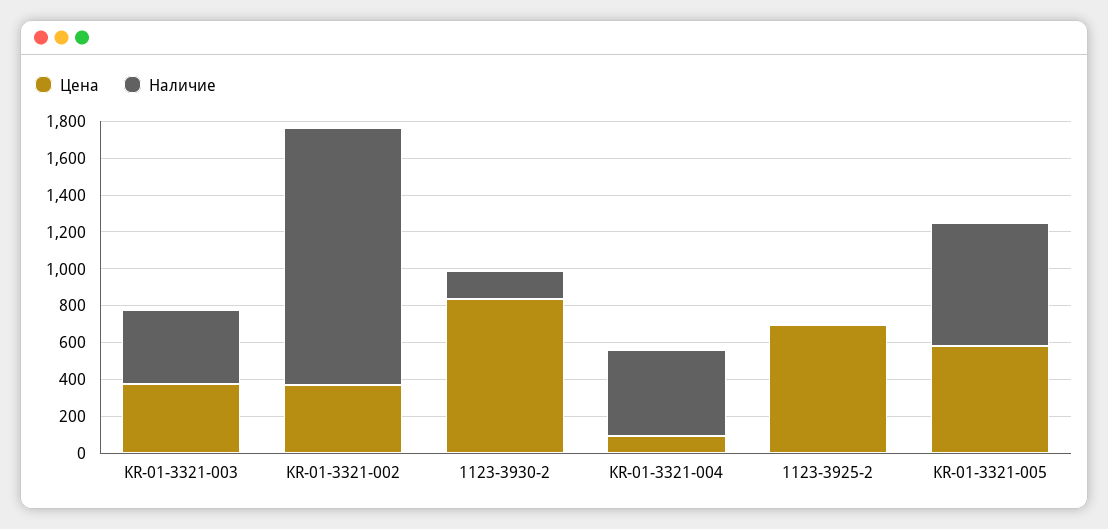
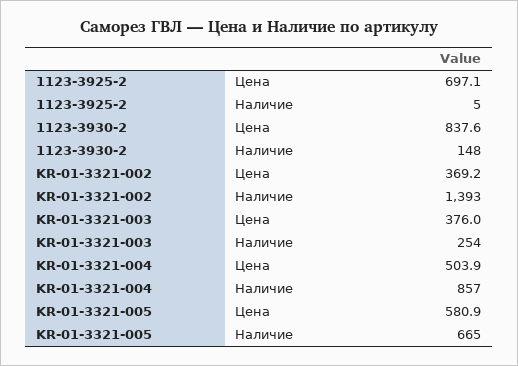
  {
    "Цена": {
      "KR-01-3321-003": 376,
      "KR-01-3321-002": 369.2,
      "1123-3930-2": 837.6,
-     "KR-01-3321-004": 100,
+     "KR-01-3321-004": 503.9,
      "1123-3925-2": 697.1,
      "KR-01-3321-005": 580.9
    },
    "Наличие": {
-     "KR-01-3321-003": 400,
+     "KR-01-3321-003": 254,
      "KR-01-3321-002": 1393,
      "1123-3930-2": 148,
-     "KR-01-3321-004": 450,
+     "KR-01-3321-004": 857,
      "1123-3925-2": 5,
      "KR-01-3321-005": 665
    }
  }

